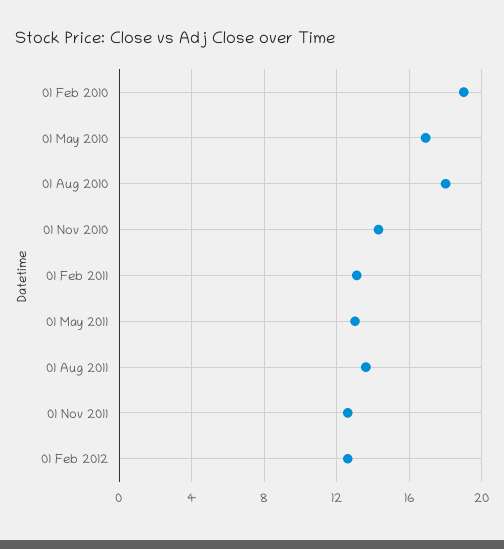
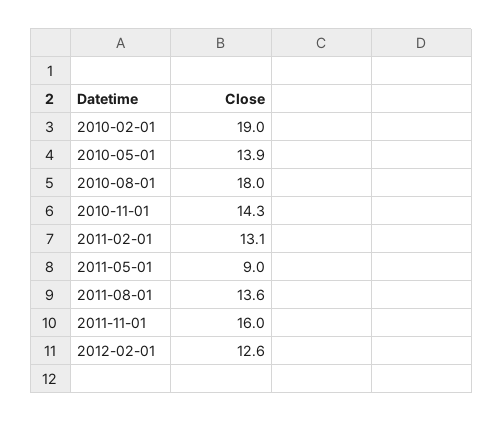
  {
    "01 Feb 2010": 19,
-   "01 May 2010": 17,
+   "01 May 2010": 13.9,
    "01 Aug 2010": 18,
    "01 Nov 2010": 14.3,
    "01 Feb 2011": 13.1,
-   "01 May 2011": 13,
+   "01 May 2011": 9,
    "01 Aug 2011": 13.6,
-   "01 Nov 2011": 12.5,
+   "01 Nov 2011": 16,
    "01 Feb 2012": 12.6
  }

